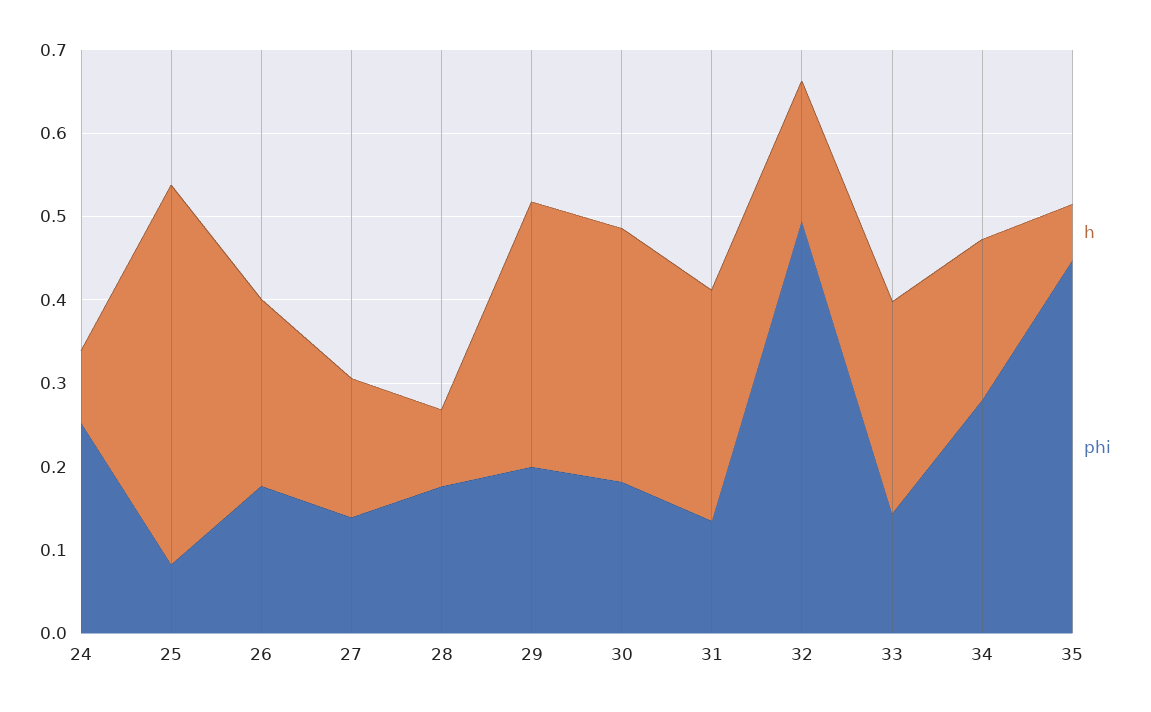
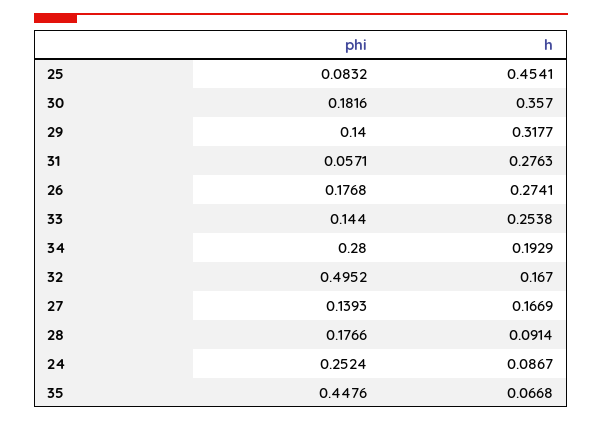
  {
    "h": {
      "24": 0.0867,
      "25": 0.4541,
-     "26": 0.22,
+     "26": 0.2741,
      "27": 0.1669,
      "28": 0.0914,
      "29": 0.3177,
-     "30": 0.3,
+     "30": 0.357,
      "31": 0.2763,
      "32": 0.167,
      "33": 0.2538,
      "34": 0.1929,
      "35": 0.0668
    },
    "phi": {
      "24": 0.2524,
      "25": 0.0832,
      "26": 0.1768,
      "27": 0.1393,
      "28": 0.1766,
-     "29": 0.2,
+     "29": 0.14,
      "30": 0.1816,
-     "31": 0.14,
+     "31": 0.0571,
      "32": 0.4952,
      "33": 0.144,
      "34": 0.28,
      "35": 0.4476
    }
  }

